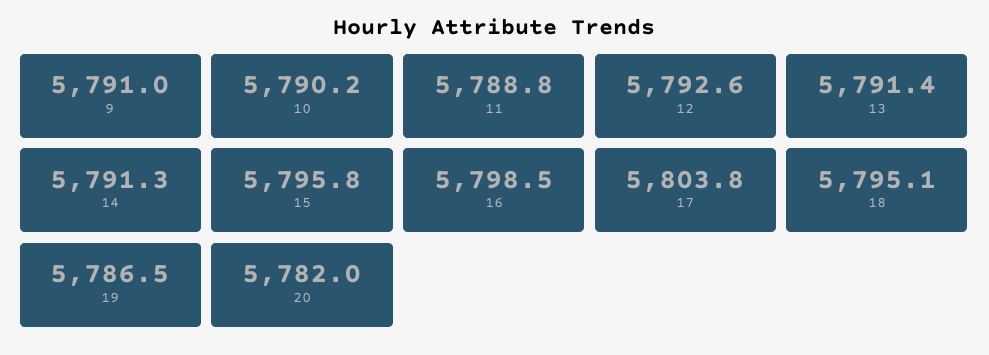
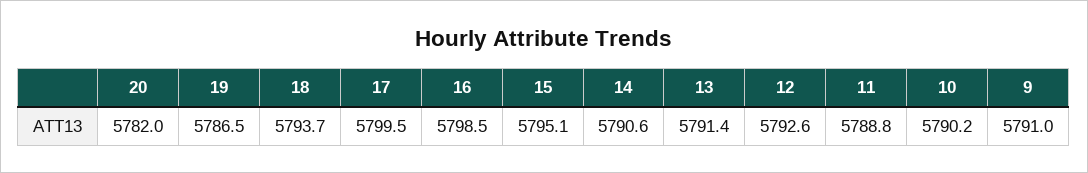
  {
    "9": 5791,
    "10": 5790.2,
    "11": 5788.8,
    "12": 5792.6,
    "13": 5791.4,
-   "14": 5791.3,
+   "14": 5790.6,
-   "15": 5795.8,
+   "15": 5795.1,
    "16": 5798.5,
-   "17": 5803.8,
+   "17": 5799.5,
-   "18": 5795.1,
+   "18": 5793.7,
    "19": 5786.5,
    "20": 5782
  }

